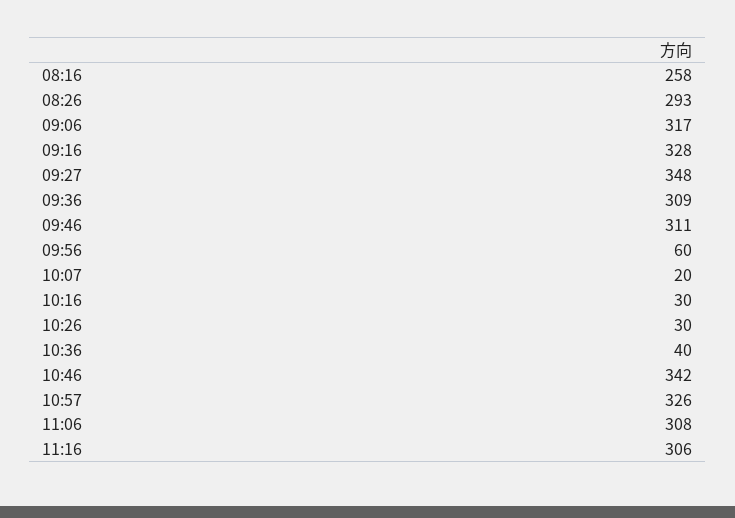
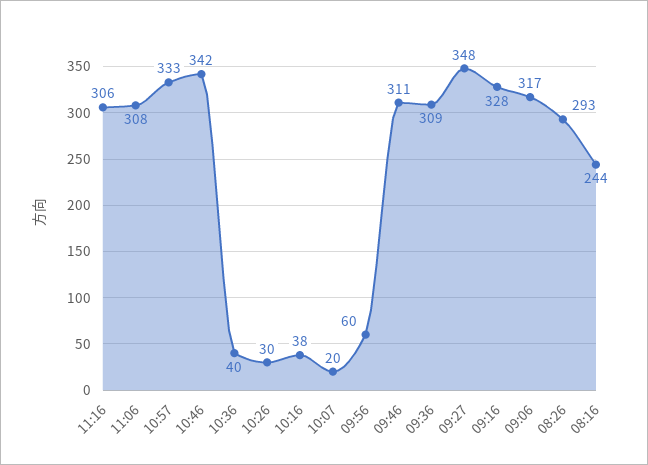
  {
-   "08:16": 258,
+   "08:16": 244,
    "08:26": 293,
    "09:06": 317,
    "09:16": 328,
    "09:27": 348,
    "09:36": 309,
    "09:46": 311,
    "09:56": 60,
    "10:07": 20,
-   "10:16": 30,
+   "10:16": 38,
    "10:26": 30,
    "10:36": 40,
    "10:46": 342,
-   "10:57": 326,
+   "10:57": 333,
    "11:06": 308,
    "11:16": 306
  }

